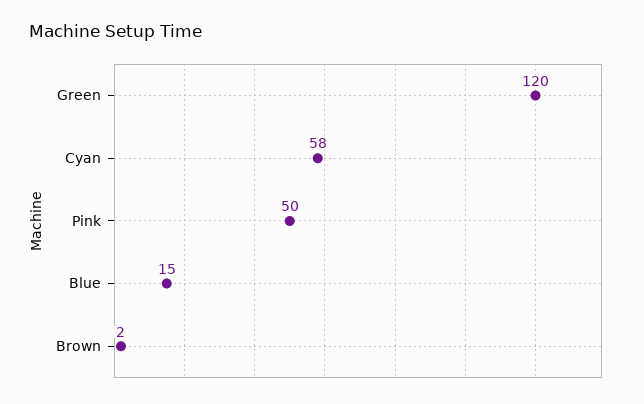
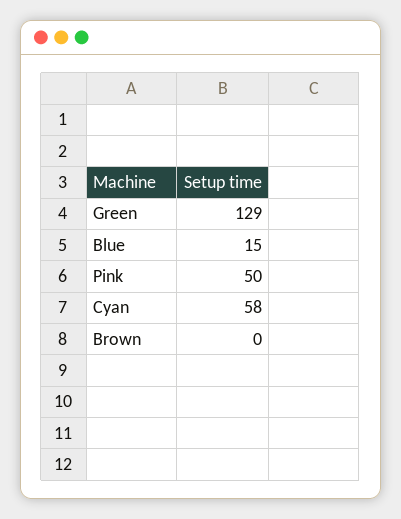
  {
-   "Green": 120,
+   "Green": 129,
    "Cyan": 58,
    "Pink": 50,
    "Blue": 15,
-   "Brown": 2
+   "Brown": 0
  }

